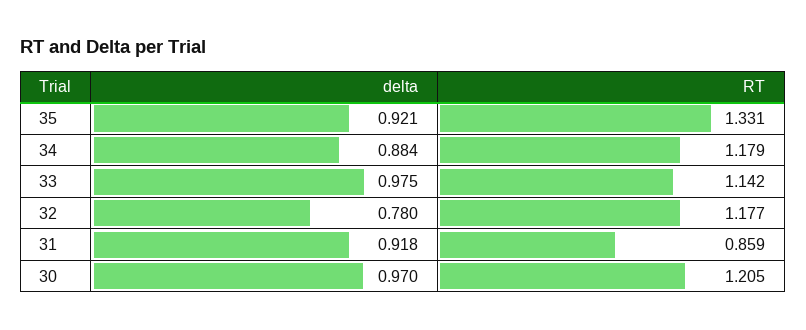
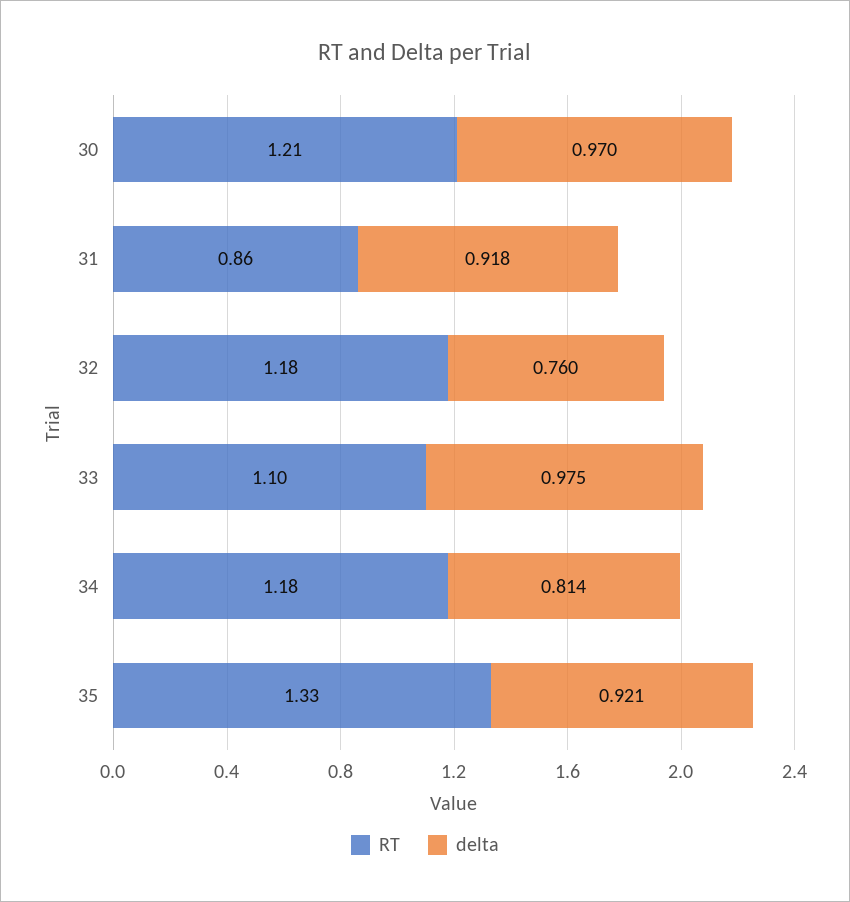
  {
    "delta": {
      "35": 0.921,
-     "34": 0.884,
+     "34": 0.814,
      "33": 0.975,
-     "32": 0.78,
+     "32": 0.76,
      "31": 0.918,
      "30": 0.97
    },
    "RT": {
      "35": 1.331,
      "34": 1.179,
-     "33": 1.142,
+     "33": 1.1,
      "32": 1.177,
      "31": 0.859,
      "30": 1.205
    }
  }

